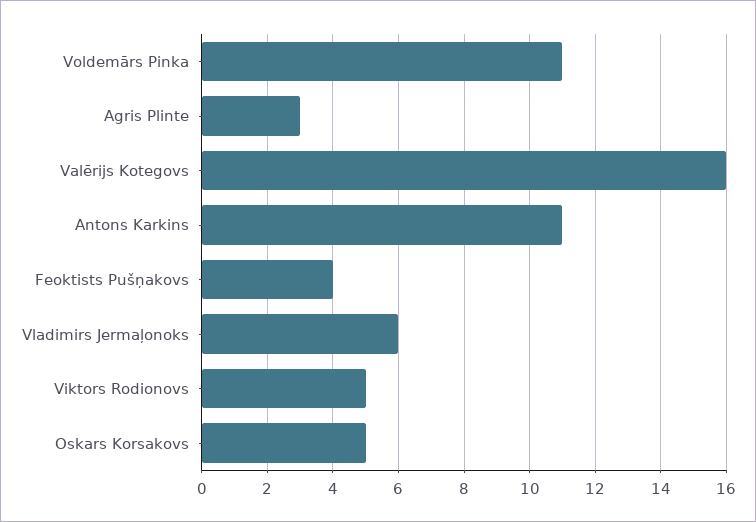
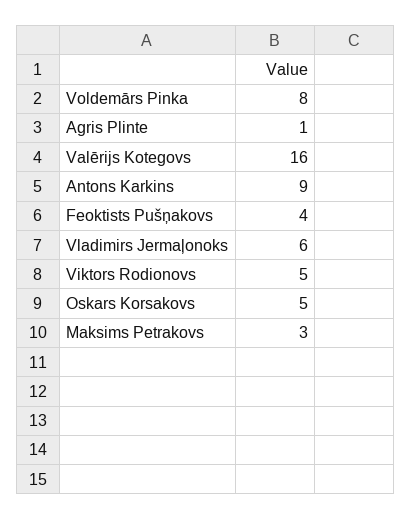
  {
-   "Voldemārs Pinka": 11,
+   "Voldemārs Pinka": 8,
-   "Agris Plinte": 3,
+   "Agris Plinte": 1,
    "Valērijs Kotegovs": 16,
-   "Antons Karkins": 11,
+   "Antons Karkins": 9,
    "Feoktists Pušņakovs": 4,
    "Vladimirs Jermaļonoks": 6,
    "Viktors Rodionovs": 5,
-   "Oskars Korsakovs": 5
+   "Oskars Korsakovs": 5,
+   "Maksims Petrakovs": 3
  }

